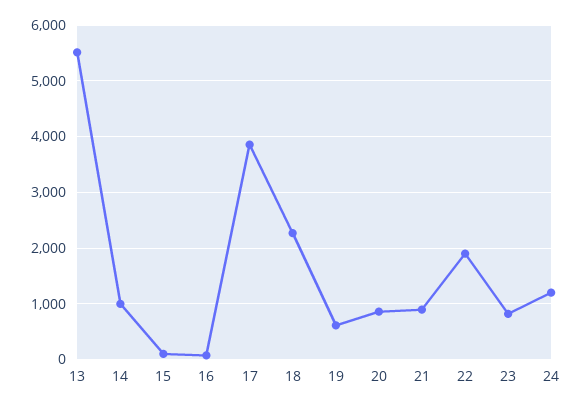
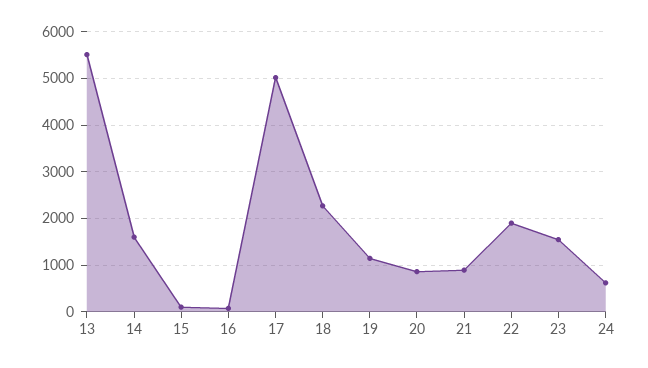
  {
    "13": 5600,
-   "14": 1000,
+   "14": 1600,
    "15": 200,
    "16": 0,
-   "17": 3800,
+   "17": 5000,
    "18": 2200,
-   "19": 600,
+   "19": 1200,
    "20": 800,
    "21": 800,
    "22": 2000,
-   "23": 800,
+   "23": 1600,
-   "24": 1200
+   "24": 600
  }

